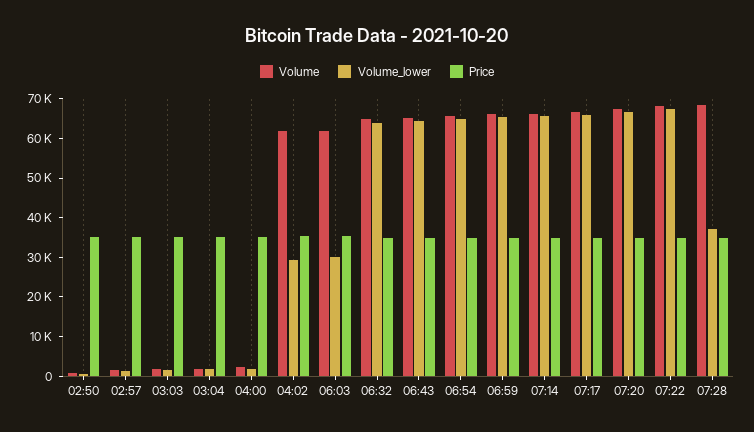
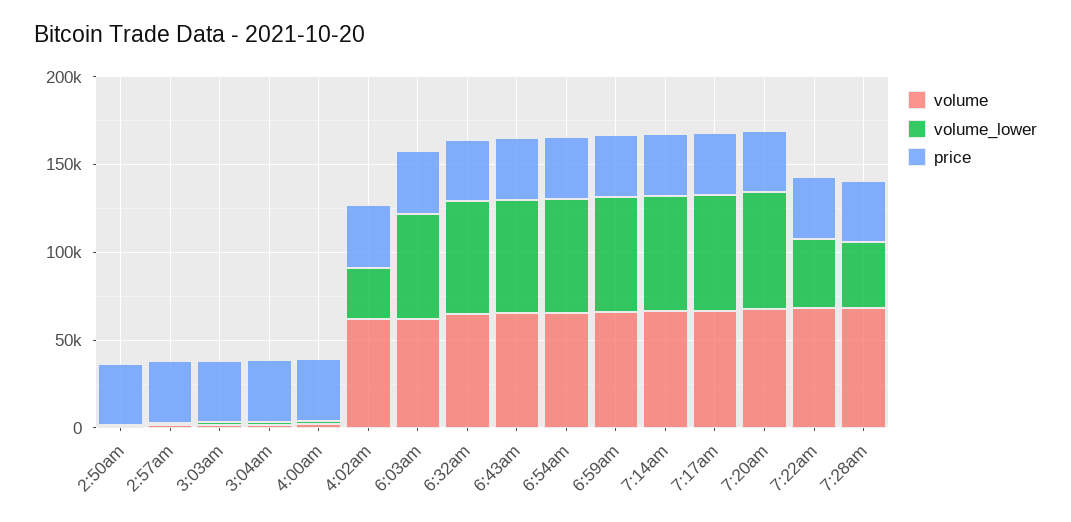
  {
    "Volume": {
      "02:50": 0,
      "02:57": 2500,
      "03:03": 2500,
      "03:04": 2500,
      "04:00": 2500,
      "04:02": 62500,
      "06:03": 62500,
      "06:32": 65000,
      "06:43": 65000,
      "06:54": 65000,
      "06:59": 65000,
      "07:14": 67500,
      "07:17": 67500,
      "07:20": 67500,
      "07:22": 67500,
      "07:28": 67500
    },
    "Volume_lower": {
      "02:50": 0,
      "02:57": 2500,
      "03:03": 2500,
      "03:04": 2500,
      "04:00": 2500,
      "04:02": 30000,
-     "06:03": 30000,
+     "06:03": 60000,
      "06:32": 65000,
      "06:43": 65000,
      "06:54": 65000,
      "06:59": 65000,
      "07:14": 65000,
      "07:17": 65000,
      "07:20": 67500,
-     "07:22": 67500,
+     "07:22": 40000,
      "07:28": 37500
    },
    "Price": {
      "02:50": 35000,
      "02:57": 35000,
      "03:03": 35000,
      "03:04": 35000,
      "04:00": 35000,
      "04:02": 35000,
      "06:03": 35000,
      "06:32": 35000,
      "06:43": 35000,
      "06:54": 35000,
      "06:59": 35000,
      "07:14": 35000,
      "07:17": 35000,
      "07:20": 35000,
      "07:22": 35000,
      "07:28": 35000
    }
  }

